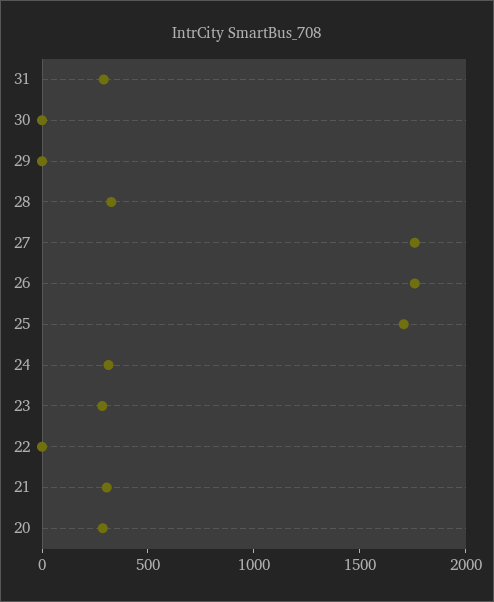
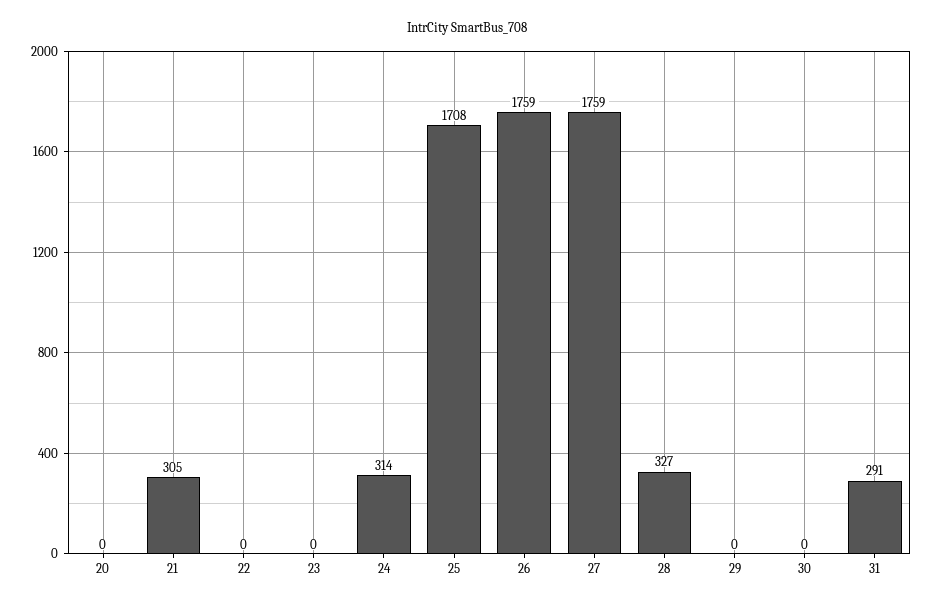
  {
    "31": 291,
    "30": 0,
    "29": 0,
    "28": 327,
    "27": 1759,
    "26": 1759,
    "25": 1708,
    "24": 314,
-   "23": 300,
+   "23": 0,
    "22": 0,
    "21": 305,
-   "20": 300
+   "20": 0
  }

